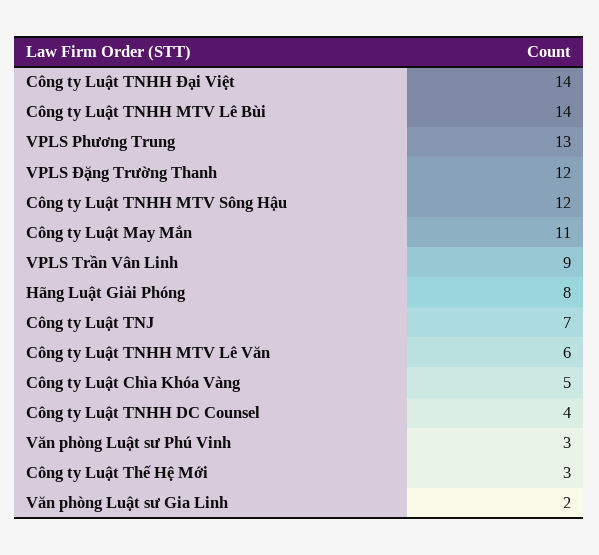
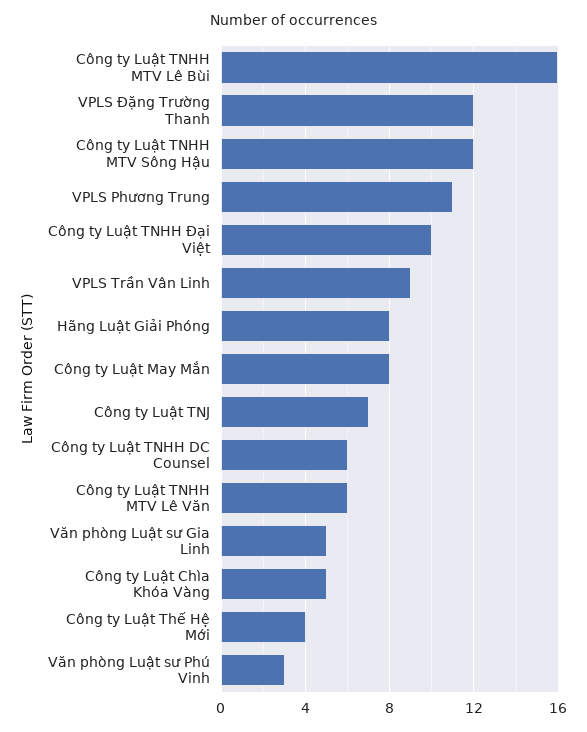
  {
-   "Công ty Luật TNHH Đại Việt": 14,
+   "Công ty Luật TNHH Đại Việt": 10,
-   "Công ty Luật TNHH MTV Lê Bùi": 14,
+   "Công ty Luật TNHH MTV Lê Bùi": 16,
-   "VPLS Phương Trung": 13,
+   "VPLS Phương Trung": 11,
    "VPLS Đặng Trường Thanh": 12,
    "Công ty Luật TNHH MTV Sông Hậu": 12,
-   "Công ty Luật May Mắn": 11,
+   "Công ty Luật May Mắn": 8,
    "VPLS Trần Vân Linh": 9,
    "Hãng Luật Giải Phóng": 8,
    "Công ty Luật TNJ": 7,
    "Công ty Luật TNHH MTV Lê Văn": 6,
    "Công ty Luật Chìa Khóa Vàng": 5,
-   "Công ty Luật TNHH DC Counsel": 4,
+   "Công ty Luật TNHH DC Counsel": 6,
    "Văn phòng Luật sư Phú Vinh": 3,
-   "Công ty Luật Thế Hệ Mới": 3,
+   "Công ty Luật Thế Hệ Mới": 4,
-   "Văn phòng Luật sư Gia Linh": 2
+   "Văn phòng Luật sư Gia Linh": 5
  }

